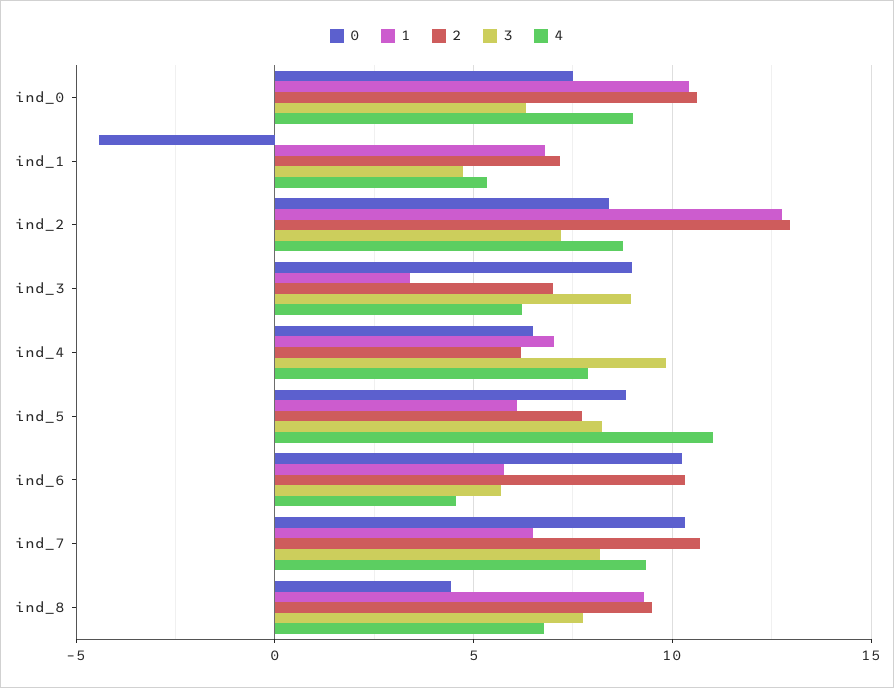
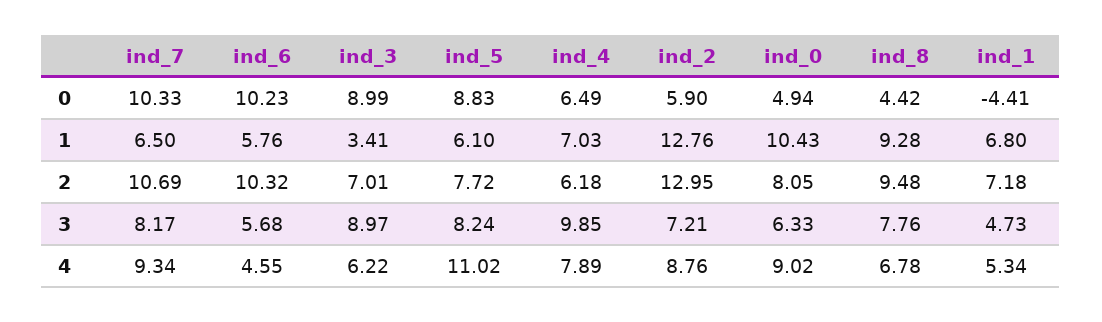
  {
    "0": {
-     "ind_0": 7.5,
+     "ind_0": 4.94,
      "ind_1": -4.41,
-     "ind_2": 8.5,
+     "ind_2": 5.9,
      "ind_3": 8.99,
      "ind_4": 6.49,
      "ind_5": 8.83,
      "ind_6": 10.23,
      "ind_7": 10.33,
      "ind_8": 4.42
    },
    "1": {
      "ind_0": 10.43,
      "ind_1": 6.8,
      "ind_2": 12.76,
      "ind_3": 3.41,
      "ind_4": 7.03,
      "ind_5": 6.1,
      "ind_6": 5.76,
      "ind_7": 6.5,
      "ind_8": 9.28
    },
    "2": {
-     "ind_0": 10.5,
+     "ind_0": 8.05,
      "ind_1": 7.18,
      "ind_2": 12.95,
      "ind_3": 7.01,
      "ind_4": 6.18,
      "ind_5": 7.72,
      "ind_6": 10.32,
      "ind_7": 10.69,
      "ind_8": 9.48
    },
    "3": {
      "ind_0": 6.33,
      "ind_1": 4.73,
      "ind_2": 7.21,
      "ind_3": 8.97,
      "ind_4": 9.85,
      "ind_5": 8.24,
      "ind_6": 5.68,
      "ind_7": 8.17,
      "ind_8": 7.76
    },
    "4": {
      "ind_0": 9.02,
      "ind_1": 5.34,
      "ind_2": 8.76,
      "ind_3": 6.22,
      "ind_4": 7.89,
      "ind_5": 11.02,
      "ind_6": 4.55,
      "ind_7": 9.34,
      "ind_8": 6.78
    }
  }

